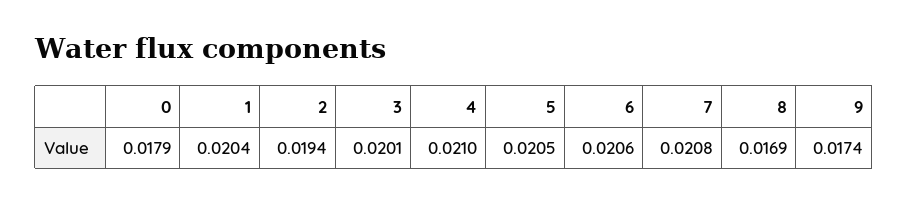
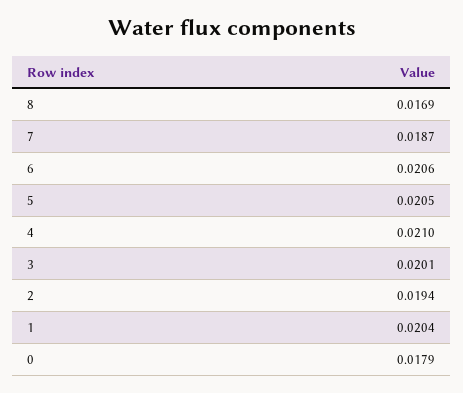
  {
    "0": 0.0179,
    "1": 0.0204,
    "2": 0.0194,
    "3": 0.0201,
    "4": 0.021,
    "5": 0.0205,
    "6": 0.0206,
-   "7": 0.0208,
+   "7": 0.0187,
-   "8": 0.0169,
+   "8": 0.0169
-   "9": 0.0174
  }

